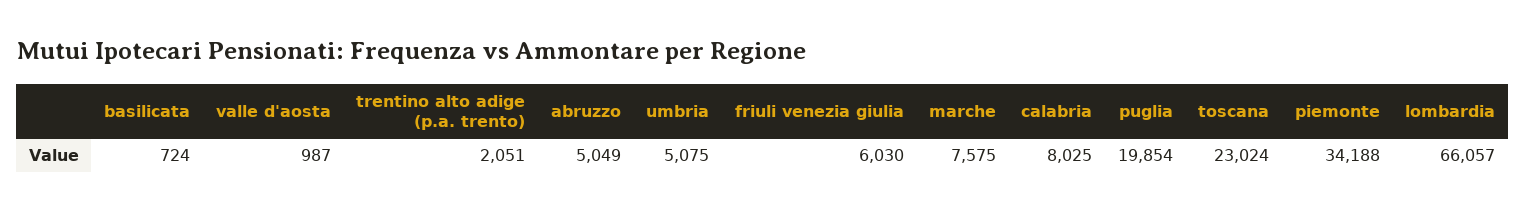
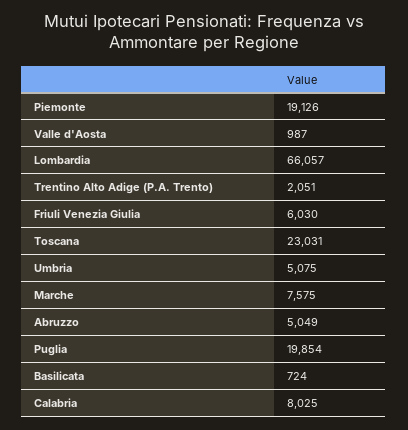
  {
    "basilicata": 724,
    "valle d'aosta": 987,
    "trentino alto adige (p.a. trento)": 2051,
    "abruzzo": 5049,
    "umbria": 5075,
    "friuli venezia giulia": 6030,
    "marche": 7575,
    "calabria": 8025,
    "puglia": 19854,
-   "toscana": 23024,
+   "toscana": 23031,
-   "piemonte": 34188,
+   "piemonte": 19126,
    "lombardia": 66057
  }

